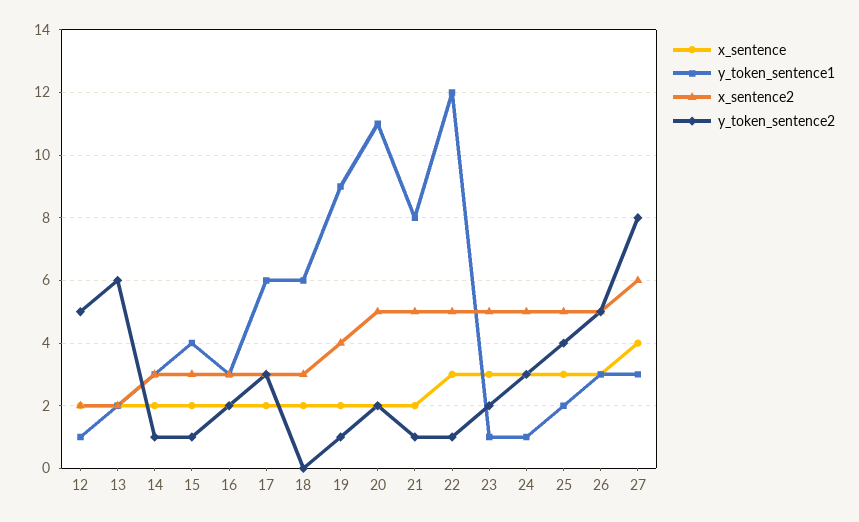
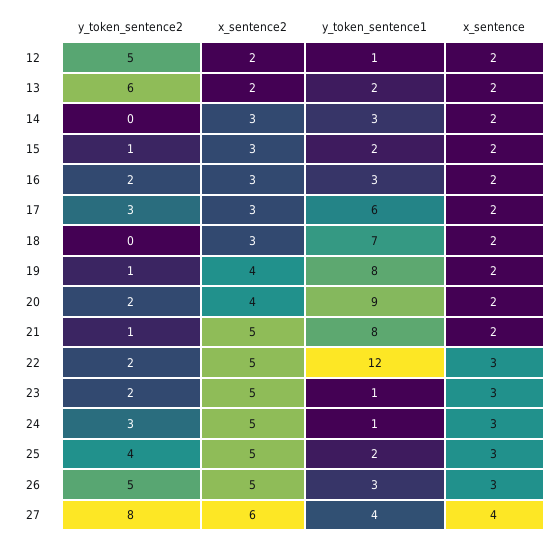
  {
    "x_sentence": {
      "12": 2,
      "13": 2,
      "14": 2,
      "15": 2,
      "16": 2,
      "17": 2,
      "18": 2,
      "19": 2,
      "20": 2,
      "21": 2,
      "22": 3,
      "23": 3,
      "24": 3,
      "25": 3,
      "26": 3,
      "27": 4
    },
    "y_token_sentence1": {
      "12": 1,
      "13": 2,
      "14": 3,
-     "15": 4,
+     "15": 2,
      "16": 3,
      "17": 6,
-     "18": 6,
+     "18": 7,
-     "19": 9,
+     "19": 8,
-     "20": 11,
+     "20": 9,
      "21": 8,
      "22": 12,
      "23": 1,
      "24": 1,
      "25": 2,
      "26": 3,
-     "27": 3
+     "27": 4
    },
    "x_sentence2": {
      "12": 2,
      "13": 2,
      "14": 3,
      "15": 3,
      "16": 3,
      "17": 3,
      "18": 3,
      "19": 4,
-     "20": 5,
+     "20": 4,
      "21": 5,
      "22": 5,
      "23": 5,
      "24": 5,
      "25": 5,
      "26": 5,
      "27": 6
    },
    "y_token_sentence2": {
      "12": 5,
      "13": 6,
-     "14": 1,
+     "14": 0,
      "15": 1,
      "16": 2,
      "17": 3,
      "18": 0,
      "19": 1,
      "20": 2,
      "21": 1,
-     "22": 1,
+     "22": 2,
      "23": 2,
      "24": 3,
      "25": 4,
      "26": 5,
      "27": 8
    }
  }

